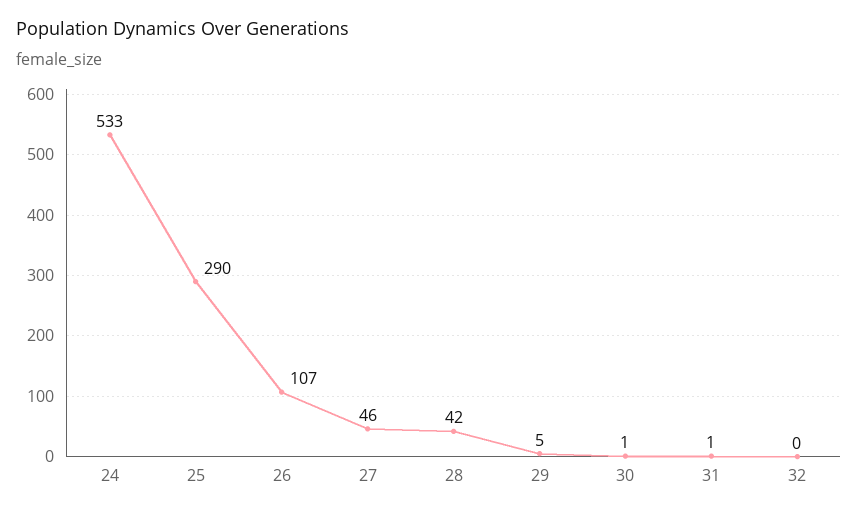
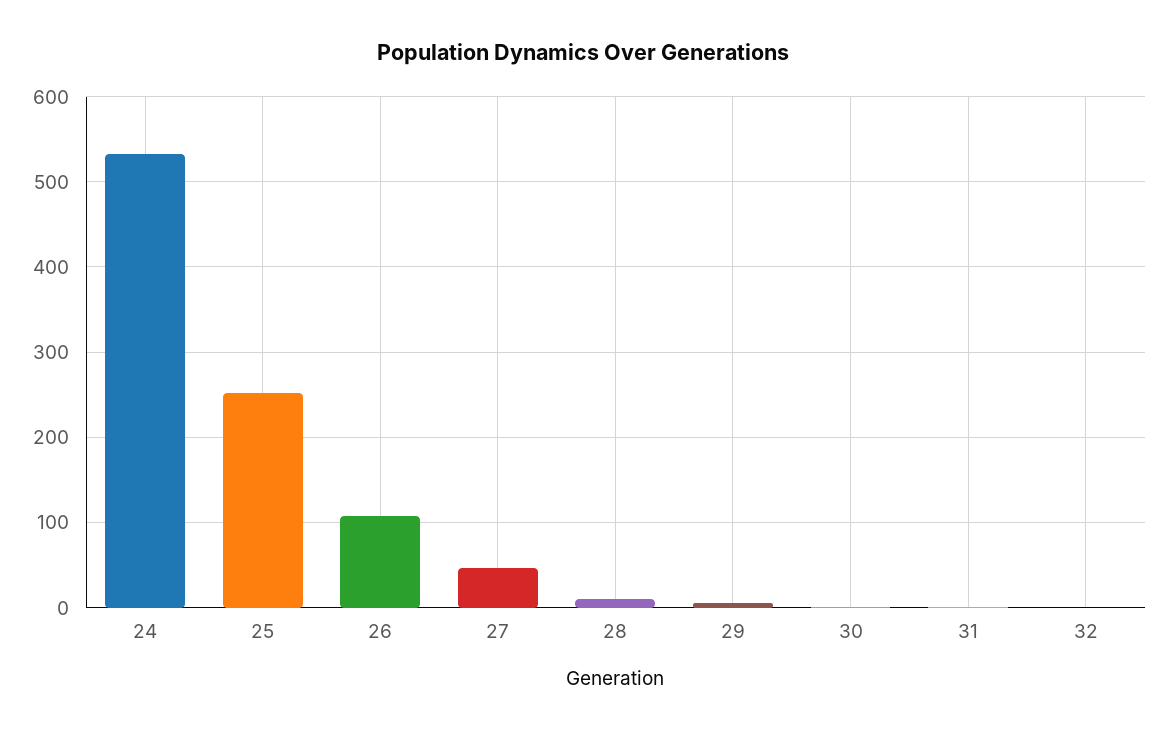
  {
    "24": 533,
-   "25": 290,
+   "25": 250,
    "26": 107,
    "27": 46,
-   "28": 42,
+   "28": 10,
    "29": 5,
    "30": 1,
    "31": 1,
    "32": 0
  }

